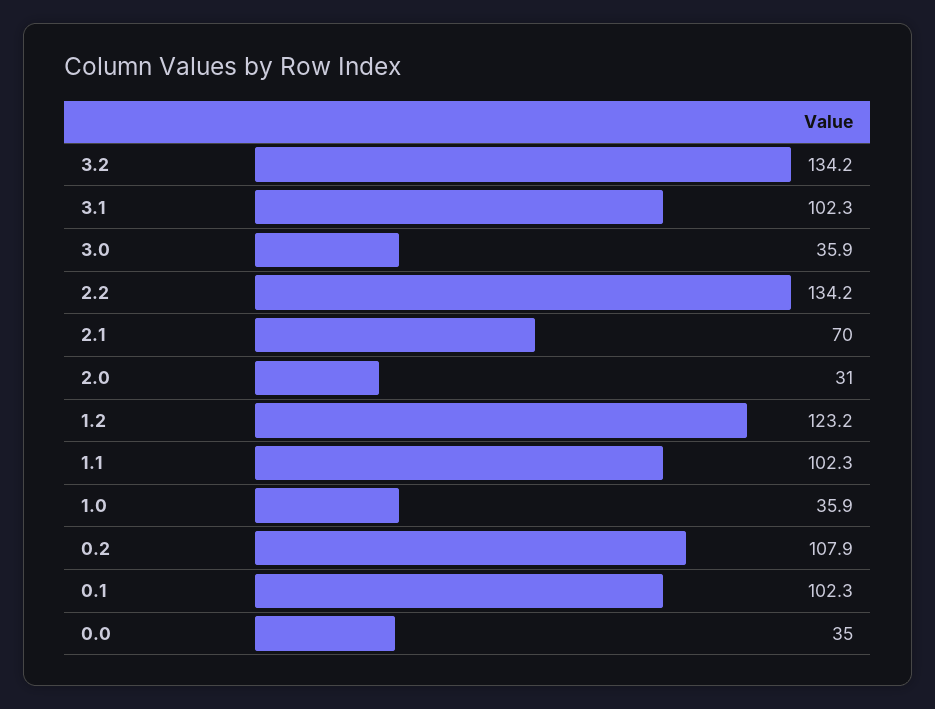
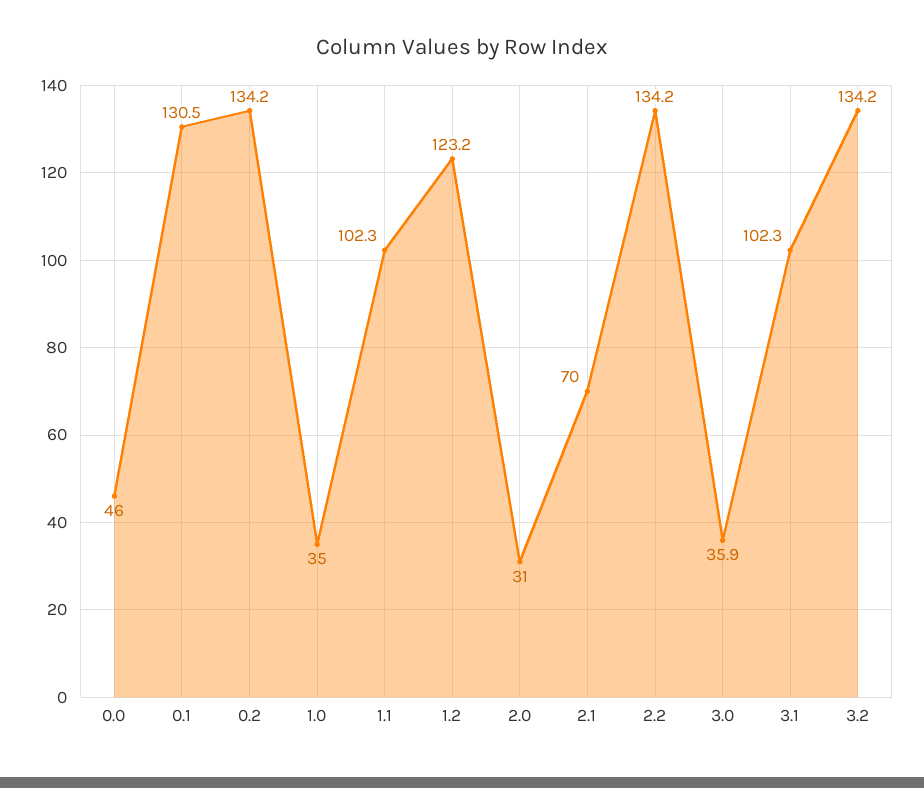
  {
    "3.2": 134.2,
    "3.1": 102.3,
    "3.0": 35.9,
    "2.2": 134.2,
    "2.1": 70,
    "2.0": 31,
    "1.2": 123.2,
    "1.1": 102.3,
-   "1.0": 35.9,
+   "1.0": 35,
-   "0.2": 107.9,
+   "0.2": 134.2,
-   "0.1": 102.3,
+   "0.1": 130.5,
-   "0.0": 35
+   "0.0": 46
  }

